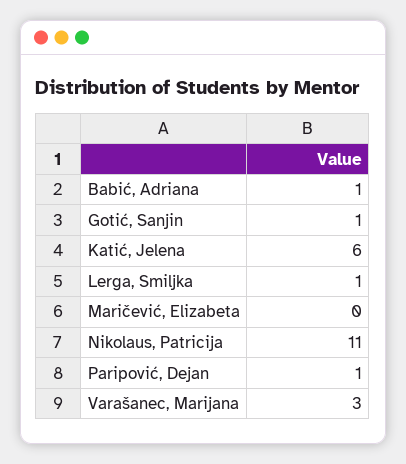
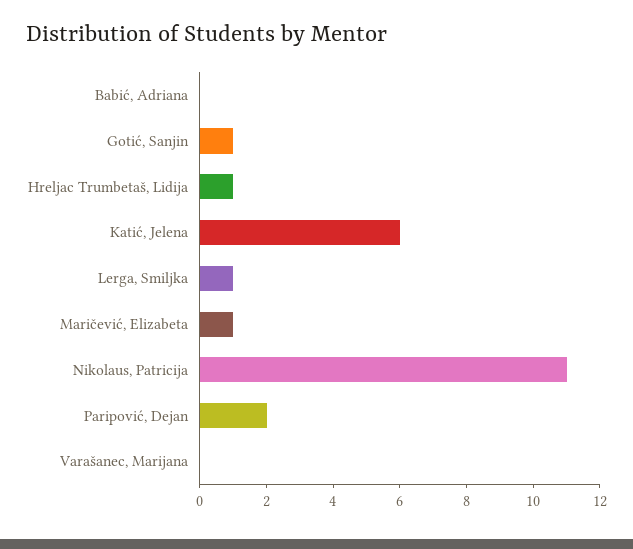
  {
-   "Babić, Adriana": 1,
+   "Babić, Adriana": 0,
    "Gotić, Sanjin": 1,
    "Katić, Jelena": 6,
    "Lerga, Smiljka": 1,
-   "Maričević, Elizabeta": 0,
+   "Maričević, Elizabeta": 1,
    "Nikolaus, Patricija": 11,
-   "Paripović, Dejan": 1,
+   "Paripović, Dejan": 2,
-   "Varašanec, Marijana": 3
+   "Varašanec, Marijana": 0,
+   "Hreljac Trumbetaš, Lidija": 1
  }

